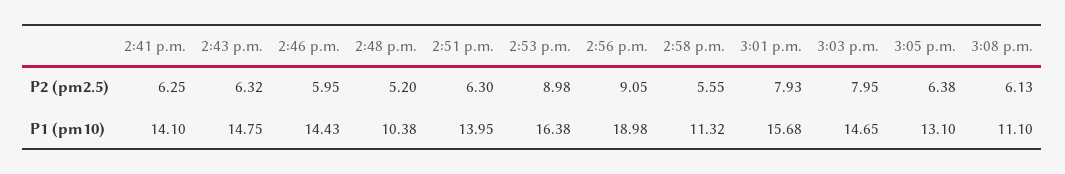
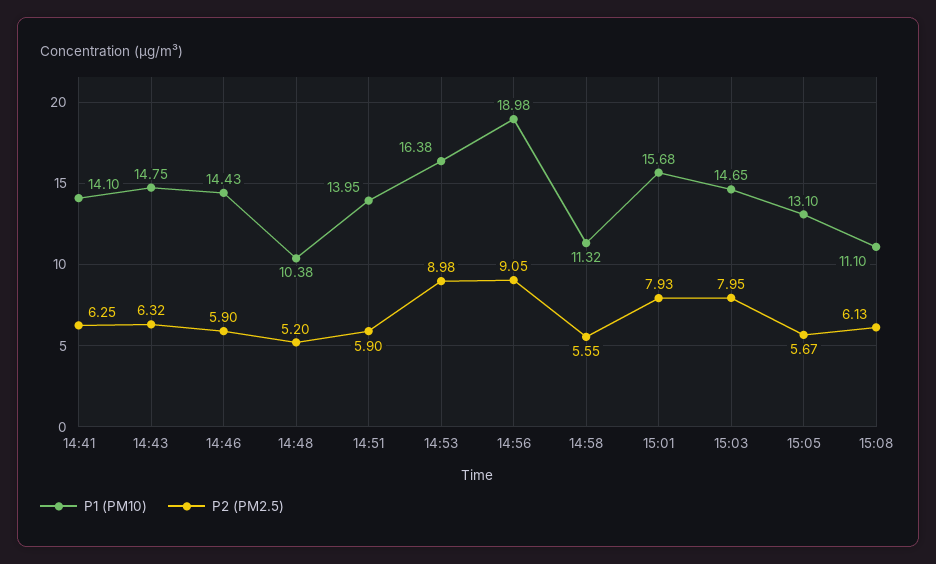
  {
    "P2 (pm2.5)": {
      "2:41 p.m.": 6.25,
      "2:43 p.m.": 6.32,
-     "2:46 p.m.": 5.95,
+     "2:46 p.m.": 5.9,
      "2:48 p.m.": 5.2,
-     "2:51 p.m.": 6.3,
+     "2:51 p.m.": 5.9,
      "2:53 p.m.": 8.98,
      "2:56 p.m.": 9.05,
      "2:58 p.m.": 5.55,
      "3:01 p.m.": 7.93,
      "3:03 p.m.": 7.95,
-     "3:05 p.m.": 6.38,
+     "3:05 p.m.": 5.67,
      "3:08 p.m.": 6.13
    },
    "P1 (pm10)": {
      "2:41 p.m.": 14.1,
      "2:43 p.m.": 14.75,
      "2:46 p.m.": 14.43,
      "2:48 p.m.": 10.38,
      "2:51 p.m.": 13.95,
      "2:53 p.m.": 16.38,
      "2:56 p.m.": 18.98,
      "2:58 p.m.": 11.32,
      "3:01 p.m.": 15.68,
      "3:03 p.m.": 14.65,
      "3:05 p.m.": 13.1,
      "3:08 p.m.": 11.1
    }
  }

